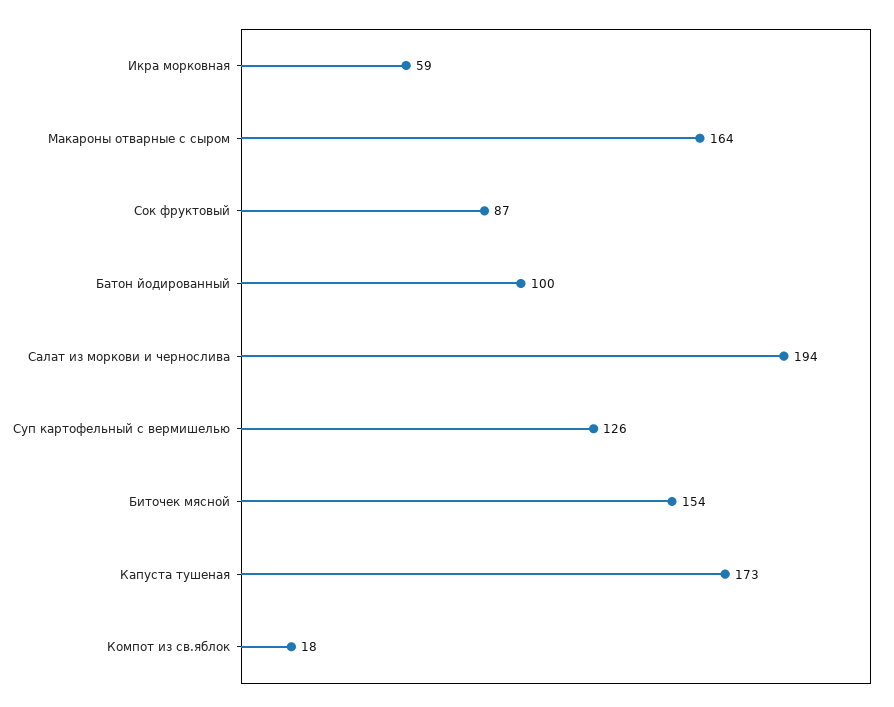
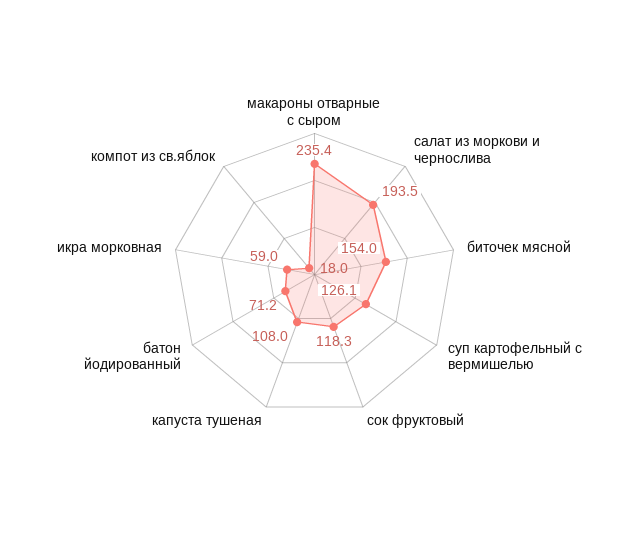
  {
    "Икра морковная": 59,
-   "Макароны отварные с сыром": 164,
+   "Макароны отварные с сыром": 235.4,
-   "Сок фруктовый": 87,
+   "Сок фруктовый": 118.3,
-   "Батон йодированный": 100,
+   "Батон йодированный": 71.2,
    "Салат из моркови и чернослива": 193.5,
    "Суп картофельный с вермишелью": 126.1,
    "Биточек мясной": 154,
-   "Капуста тушеная": 173,
+   "Капуста тушеная": 108,
    "Компот из св.яблок": 18
  }

